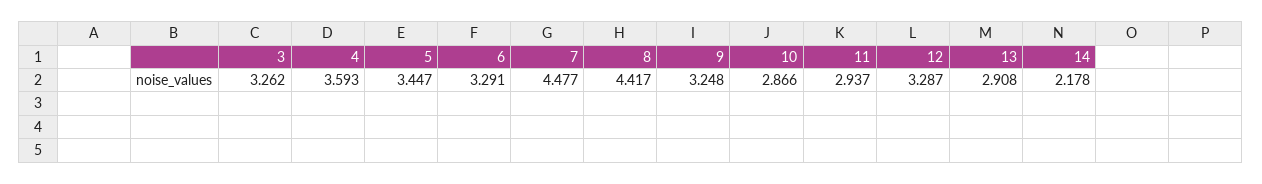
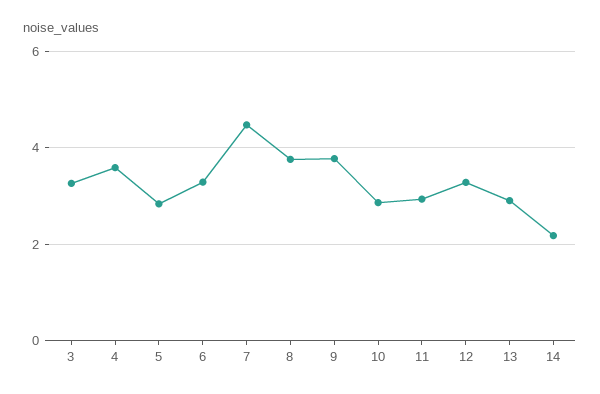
  {
    "3": 3.262,
    "4": 3.593,
-   "5": 3.447,
+   "5": 2.8,
    "6": 3.291,
    "7": 4.477,
-   "8": 4.417,
+   "8": 3.8,
-   "9": 3.248,
+   "9": 3.8,
    "10": 2.866,
    "11": 2.937,
    "12": 3.287,
    "13": 2.908,
    "14": 2.178
  }

